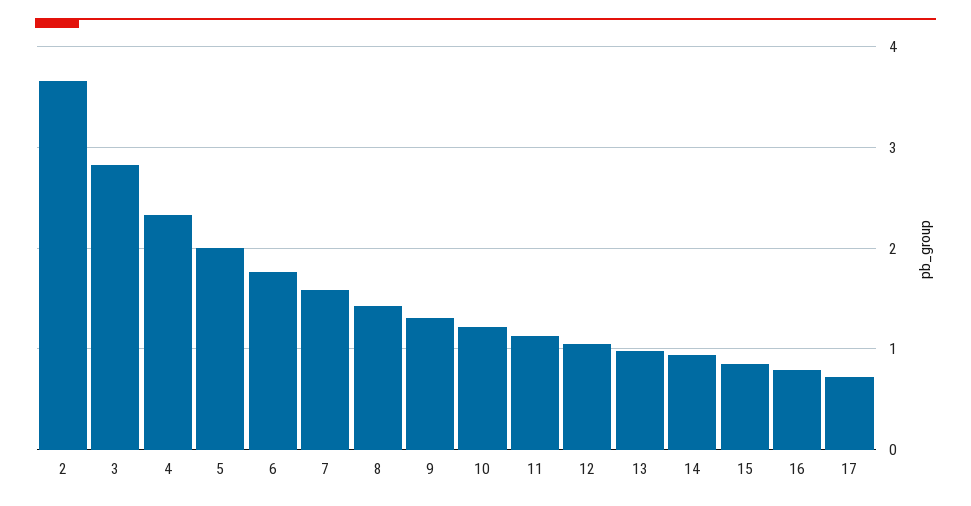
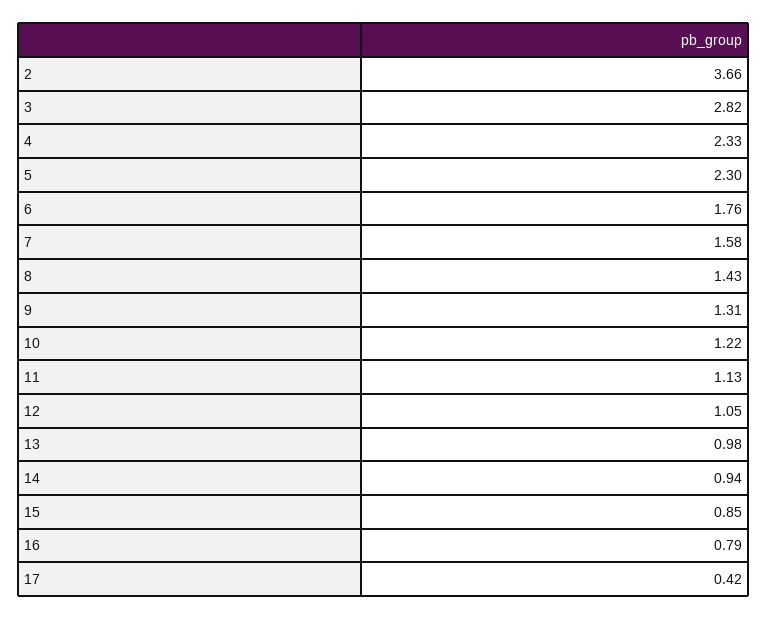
  {
    "2": 3.66,
    "3": 2.82,
    "4": 2.33,
-   "5": 2,
+   "5": 2.3,
    "6": 1.76,
    "7": 1.58,
    "8": 1.43,
    "9": 1.31,
    "10": 1.22,
    "11": 1.13,
    "12": 1.05,
    "13": 0.98,
    "14": 0.94,
    "15": 0.85,
    "16": 0.79,
-   "17": 0.7
+   "17": 0.42
  }

